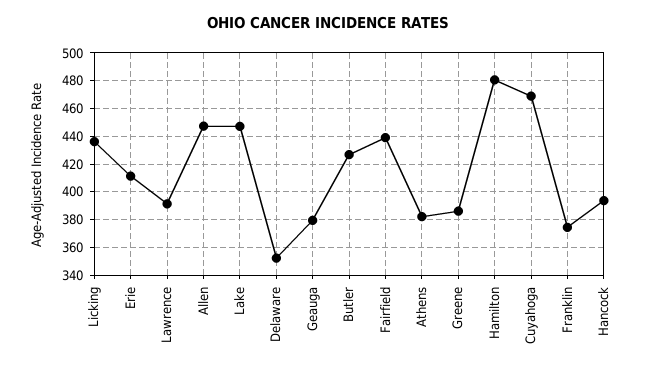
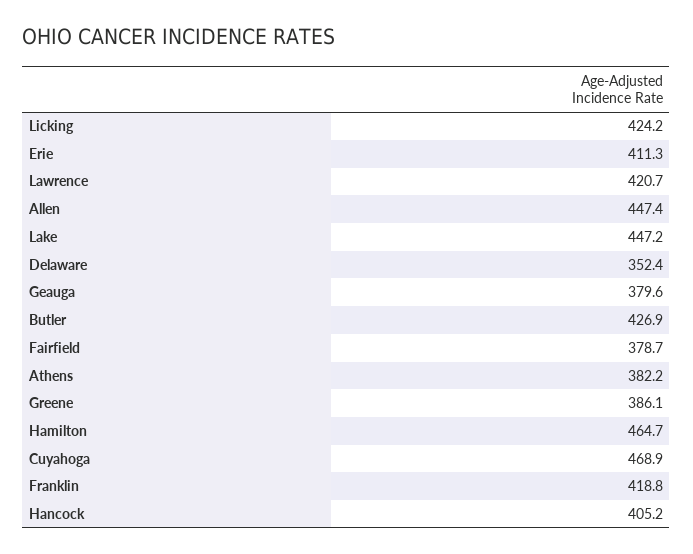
  {
-   "Licking": 435,
+   "Licking": 424.2,
    "Erie": 411.3,
-   "Lawrence": 390,
+   "Lawrence": 420.7,
    "Allen": 447.4,
    "Lake": 447.2,
    "Delaware": 352.4,
    "Geauga": 379.6,
    "Butler": 426.9,
-   "Fairfield": 440,
+   "Fairfield": 378.7,
    "Athens": 382.2,
    "Greene": 386.1,
-   "Hamilton": 480,
+   "Hamilton": 464.7,
    "Cuyahoga": 468.9,
-   "Franklin": 375,
+   "Franklin": 418.8,
-   "Hancock": 395
+   "Hancock": 405.2
  }

